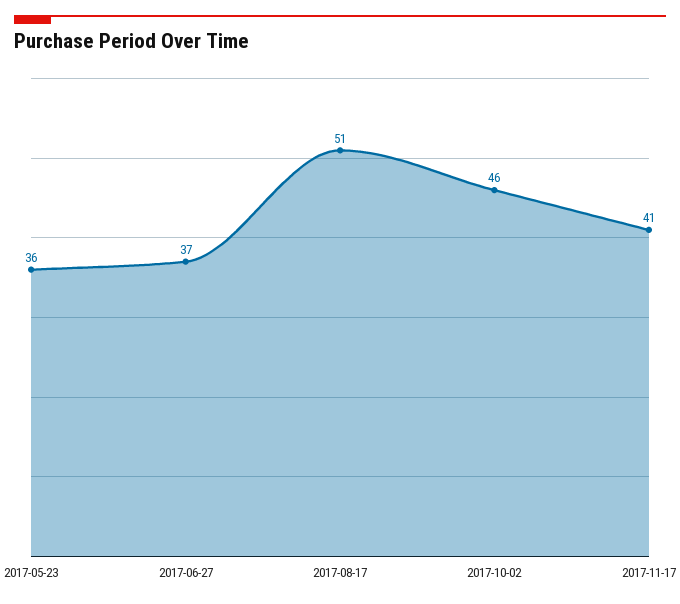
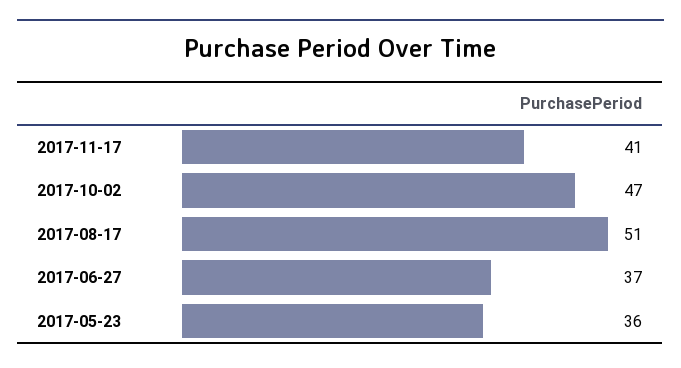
  {
    "2017-05-23": 36,
    "2017-06-27": 37,
    "2017-08-17": 51,
-   "2017-10-02": 46,
+   "2017-10-02": 47,
    "2017-11-17": 41
  }

